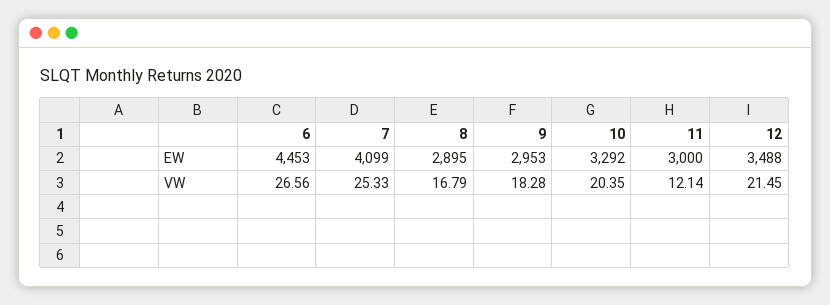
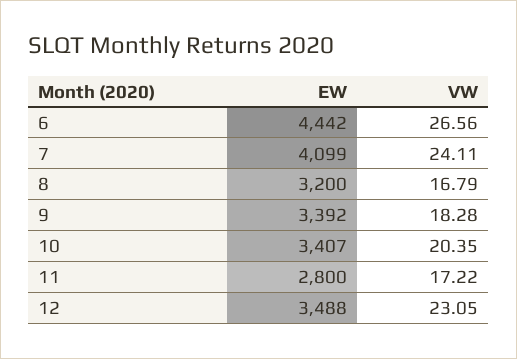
  {
    "6": {
-     "EW": 4453,
+     "EW": 4442,
      "VW": 26.56
    },
    "7": {
      "EW": 4099,
-     "VW": 25.33
+     "VW": 24.11
    },
    "8": {
-     "EW": 2895,
+     "EW": 3200,
      "VW": 16.79
    },
    "9": {
-     "EW": 2953,
+     "EW": 3392,
      "VW": 18.28
    },
    "10": {
-     "EW": 3292,
+     "EW": 3407,
      "VW": 20.35
    },
    "11": {
-     "EW": 3000,
+     "EW": 2800,
-     "VW": 12.14
+     "VW": 17.22
    },
    "12": {
      "EW": 3488,
-     "VW": 21.45
+     "VW": 23.05
    }
  }

